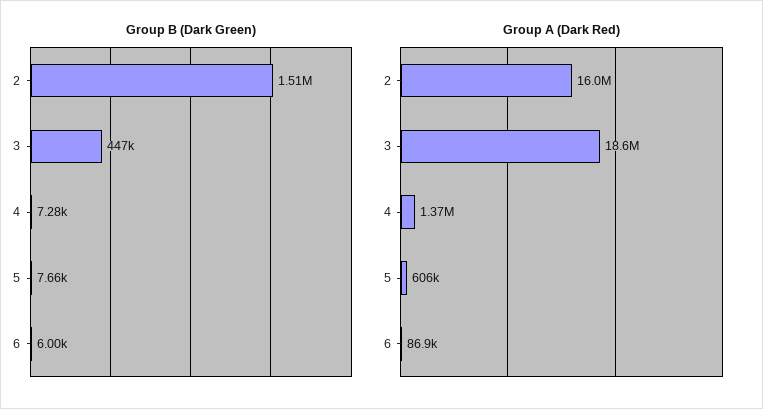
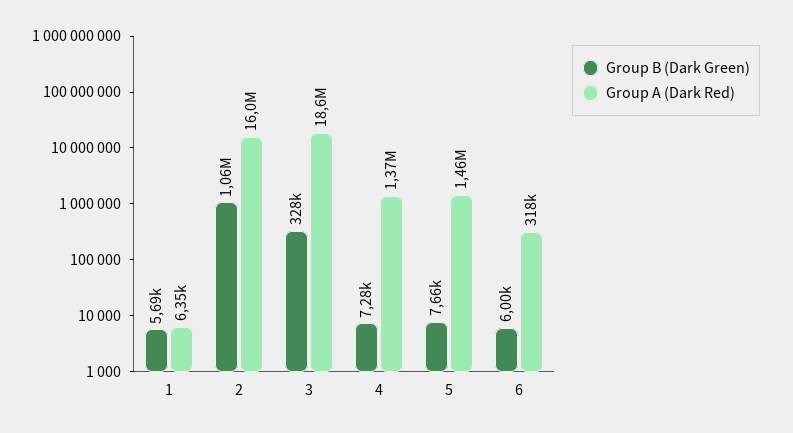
  {
    "Group B (Dark Green)": {
-     "2": 1510000,
+     "2": 1060000,
-     "3": 447000,
+     "3": 328000,
      "4": 7280,
      "5": 7660,
-     "6": 6000
+     "6": 6000,
+     "1": 5690
    },
    "Group A (Dark Red)": {
      "2": 16000000,
      "3": 18600000,
      "4": 1370000,
-     "5": 606000,
+     "5": 1460000,
-     "6": 86900
+     "6": 318000,
+     "1": 6350
    }
  }

